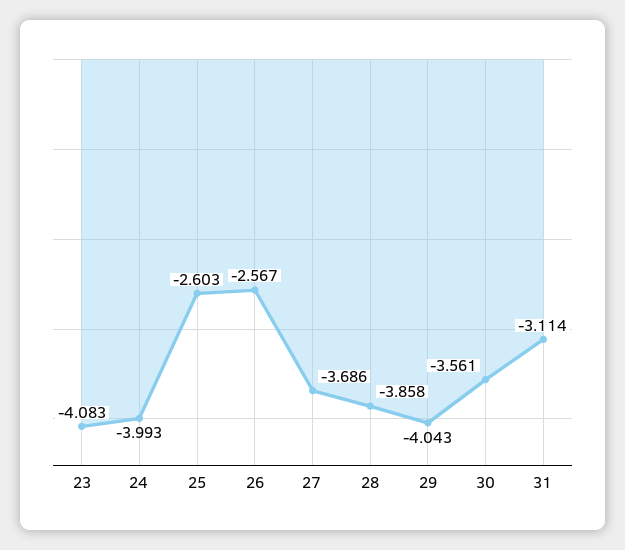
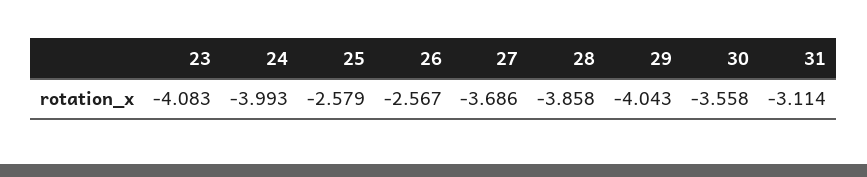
  {
    "23": -4.083,
    "24": -3.993,
-   "25": -2.603,
+   "25": -2.579,
    "26": -2.567,
    "27": -3.686,
    "28": -3.858,
    "29": -4.043,
-   "30": -3.561,
+   "30": -3.558,
    "31": -3.114
  }

